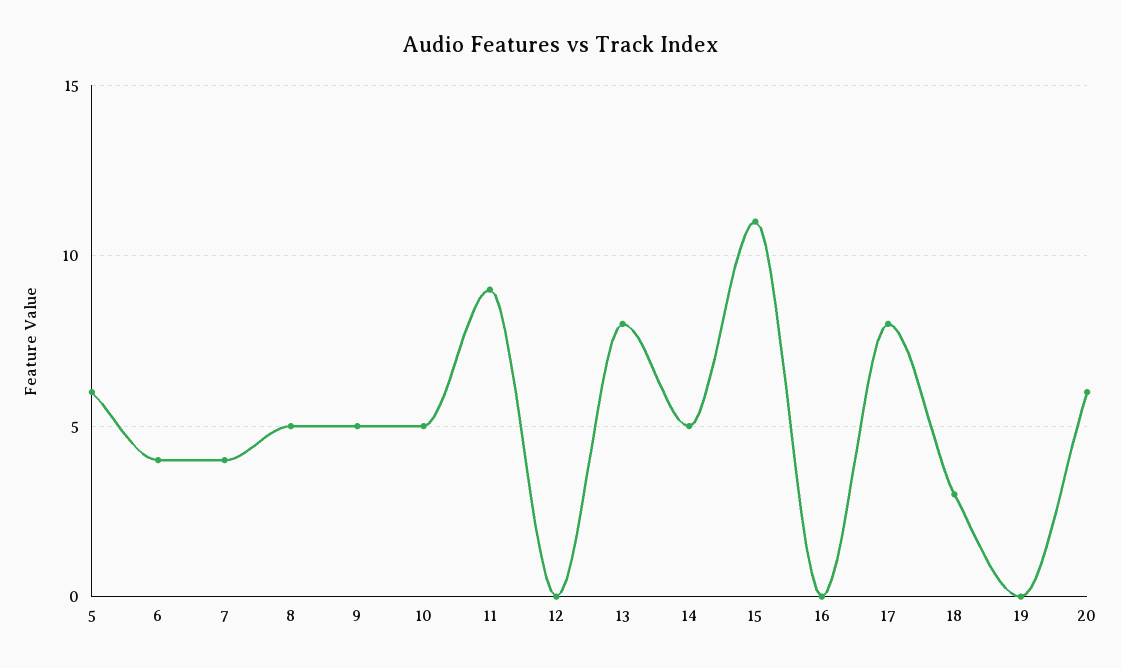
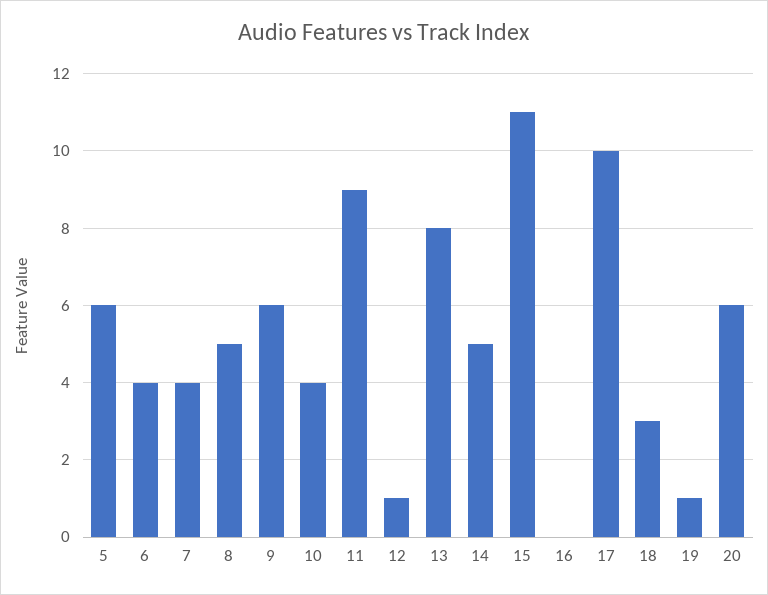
  {
    "5": 6,
    "6": 4,
    "7": 4,
    "8": 5,
-   "9": 5,
+   "9": 6,
-   "10": 5,
+   "10": 4,
    "11": 9,
-   "12": 0,
+   "12": 1,
    "13": 8,
    "14": 5,
    "15": 11,
    "16": 0,
-   "17": 8,
+   "17": 10,
    "18": 3,
-   "19": 0,
+   "19": 1,
    "20": 6
  }

